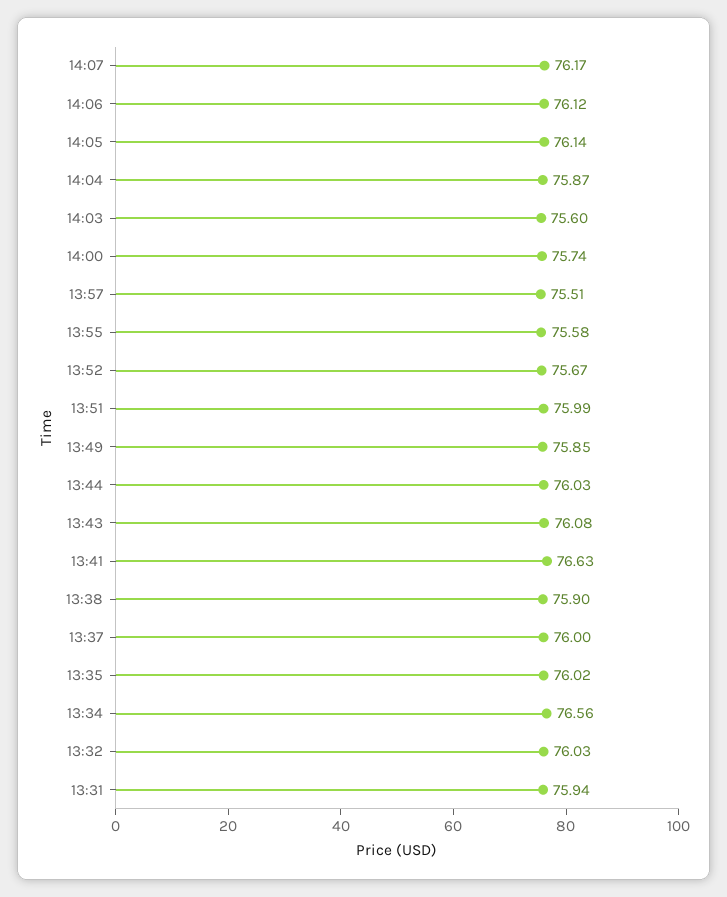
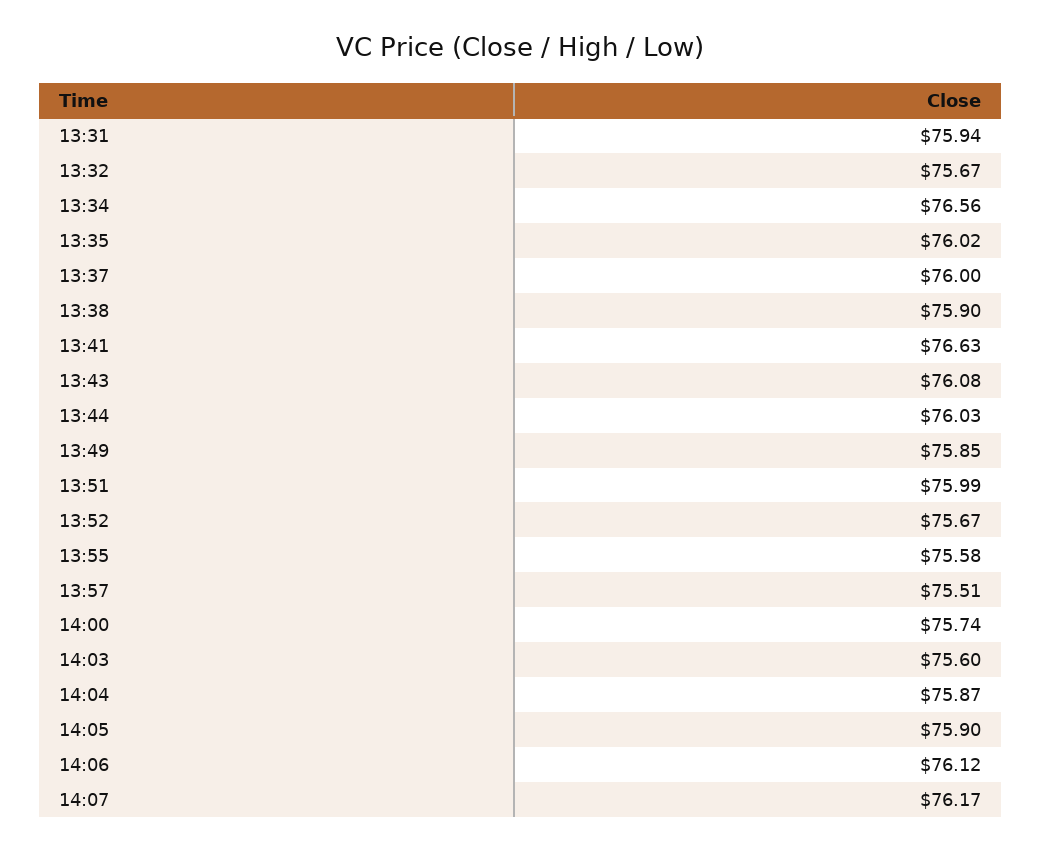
  {
    "14:07": 76.17,
    "14:06": 76.12,
-   "14:05": 76.14,
+   "14:05": 75.9,
    "14:04": 75.87,
    "14:03": 75.6,
    "14:00": 75.74,
    "13:57": 75.51,
    "13:55": 75.58,
    "13:52": 75.67,
    "13:51": 75.99,
    "13:49": 75.85,
    "13:44": 76.03,
    "13:43": 76.08,
    "13:41": 76.63,
    "13:38": 75.9,
    "13:37": 76,
    "13:35": 76.02,
    "13:34": 76.56,
-   "13:32": 76.03,
+   "13:32": 75.67,
    "13:31": 75.94
  }

